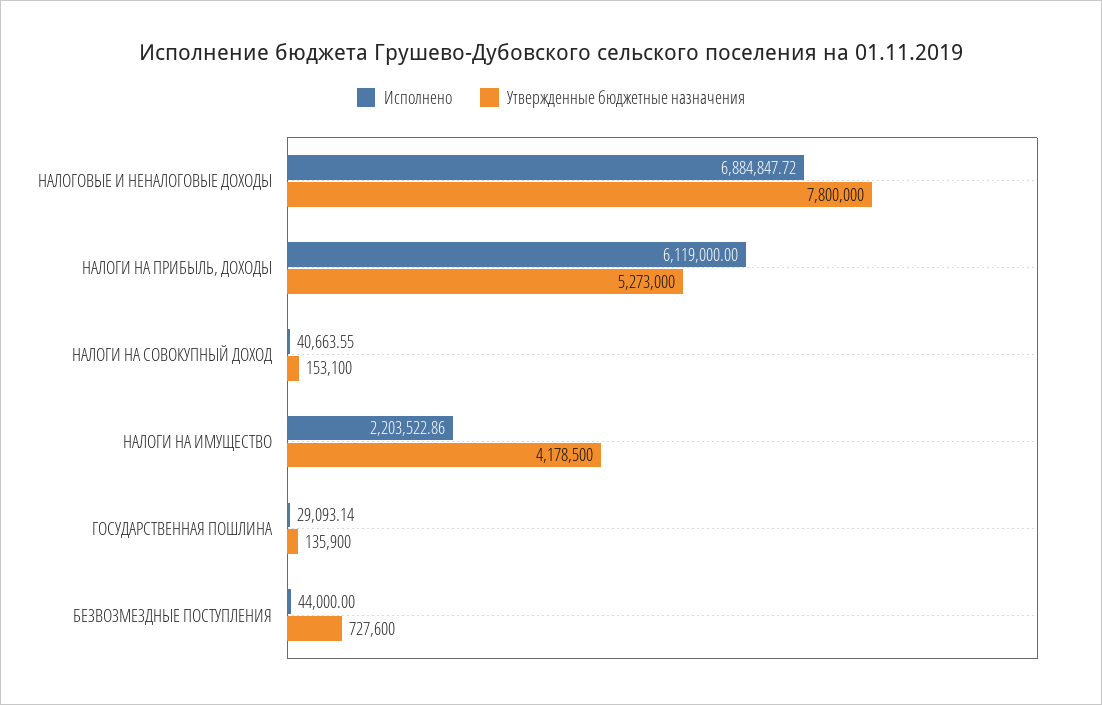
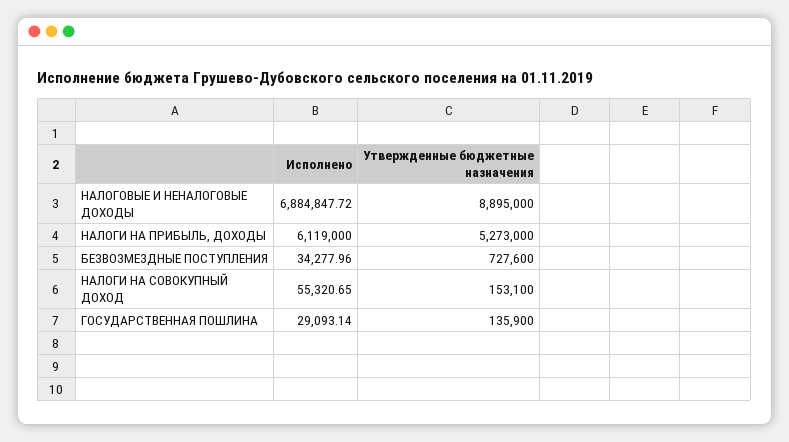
  {
    "Исполнено": {
      "НАЛОГОВЫЕ И НЕНАЛОГОВЫЕ ДОХОДЫ": 6884847.72,
      "НАЛОГИ НА ПРИБЫЛЬ, ДОХОДЫ": 6119000,
-     "НАЛОГИ НА СОВОКУПНЫЙ ДОХОД": 40663.55,
+     "НАЛОГИ НА СОВОКУПНЫЙ ДОХОД": 55320.65,
-     "НАЛОГИ НА ИМУЩЕСТВО": 2203522.86,
      "ГОСУДАРСТВЕННАЯ ПОШЛИНА": 29093.14,
-     "БЕЗВОЗМЕЗДНЫЕ ПОСТУПЛЕНИЯ": 44000
+     "БЕЗВОЗМЕЗДНЫЕ ПОСТУПЛЕНИЯ": 34277.96
    },
    "Утвержденные бюджетные назначения": {
-     "НАЛОГОВЫЕ И НЕНАЛОГОВЫЕ ДОХОДЫ": 7800000,
+     "НАЛОГОВЫЕ И НЕНАЛОГОВЫЕ ДОХОДЫ": 8895000,
      "НАЛОГИ НА ПРИБЫЛЬ, ДОХОДЫ": 5273000,
      "НАЛОГИ НА СОВОКУПНЫЙ ДОХОД": 153100,
-     "НАЛОГИ НА ИМУЩЕСТВО": 4178500,
      "ГОСУДАРСТВЕННАЯ ПОШЛИНА": 135900,
      "БЕЗВОЗМЕЗДНЫЕ ПОСТУПЛЕНИЯ": 727600
    }
  }

